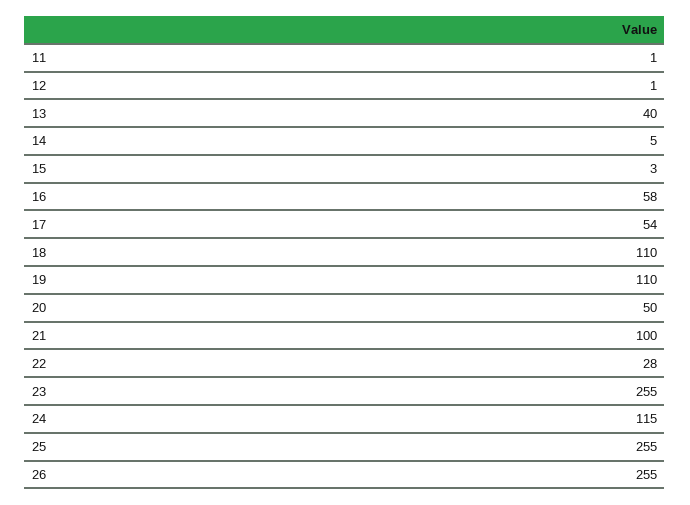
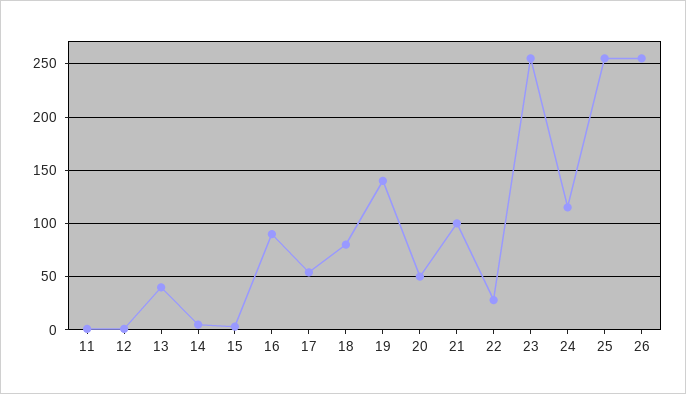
  {
    "11": 1,
    "12": 1,
    "13": 40,
    "14": 5,
    "15": 3,
-   "16": 58,
+   "16": 90,
    "17": 54,
-   "18": 110,
+   "18": 80,
-   "19": 110,
+   "19": 140,
    "20": 50,
    "21": 100,
    "22": 28,
    "23": 255,
    "24": 115,
    "25": 255,
    "26": 255
  }

